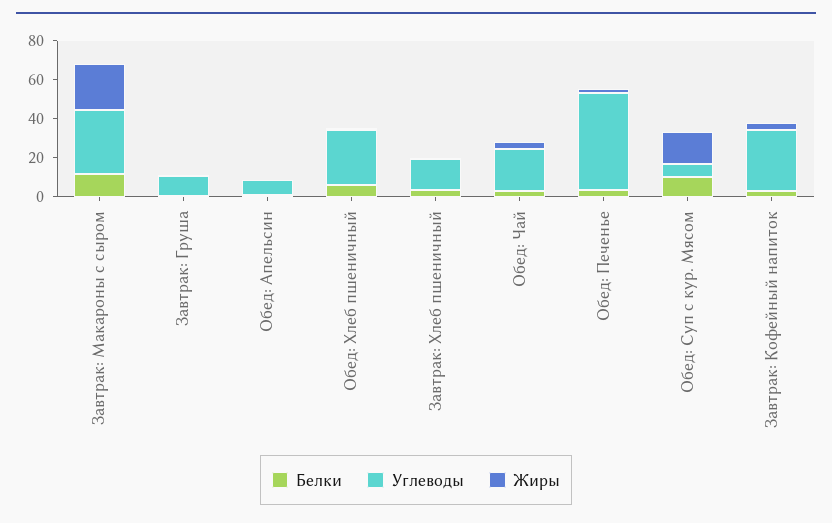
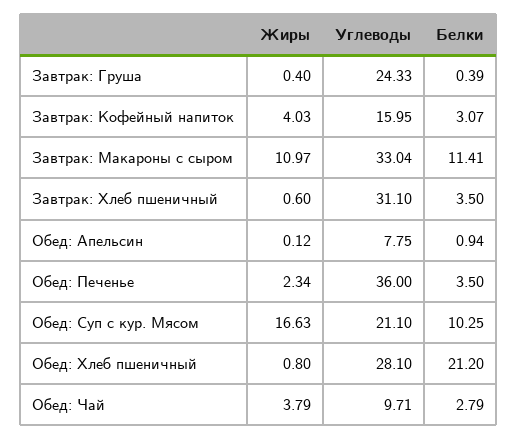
  {
    "Белки": {
      "Завтрак: Макароны с сыром": 11.41,
      "Завтрак: Груша": 0.39,
      "Обед: Апельсин": 0.94,
-     "Обед: Хлеб пшеничный": 5,
+     "Обед: Хлеб пшеничный": 21.2,
      "Завтрак: Хлеб пшеничный": 3.5,
      "Обед: Чай": 2.79,
      "Обед: Печенье": 3.5,
      "Обед: Суп с кур. Мясом": 10.25,
      "Завтрак: Кофейный напиток": 3.07
    },
    "Углеводы": {
      "Завтрак: Макароны с сыром": 33.04,
-     "Завтрак: Груша": 10,
+     "Завтрак: Груша": 24.33,
      "Обед: Апельсин": 7.75,
      "Обед: Хлеб пшеничный": 28.1,
-     "Завтрак: Хлеб пшеничный": 15,
+     "Завтрак: Хлеб пшеничный": 31.1,
-     "Обед: Чай": 20,
+     "Обед: Чай": 9.71,
-     "Обед: Печенье": 50,
+     "Обед: Печенье": 36,
-     "Обед: Суп с кур. Мясом": 5,
+     "Обед: Суп с кур. Мясом": 21.1,
-     "Завтрак: Кофейный напиток": 30
+     "Завтрак: Кофейный напиток": 15.95
    },
    "Жиры": {
-     "Завтрак: Макароны с сыром": 25,
+     "Завтрак: Макароны с сыром": 10.97,
      "Завтрак: Груша": 0.4,
      "Обед: Апельсин": 0.12,
      "Обед: Хлеб пшеничный": 0.8,
      "Завтрак: Хлеб пшеничный": 0.6,
      "Обед: Чай": 3.79,
      "Обед: Печенье": 2.34,
      "Обед: Суп с кур. Мясом": 16.63,
      "Завтрак: Кофейный напиток": 4.03
    }
  }

